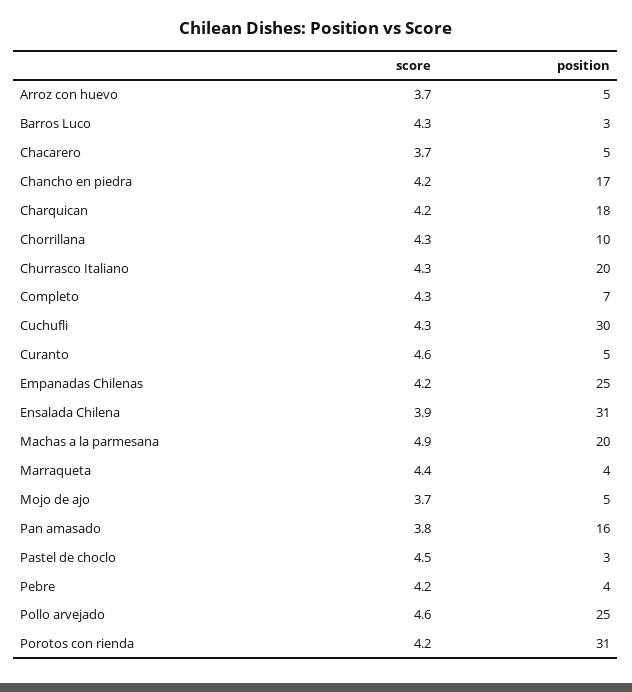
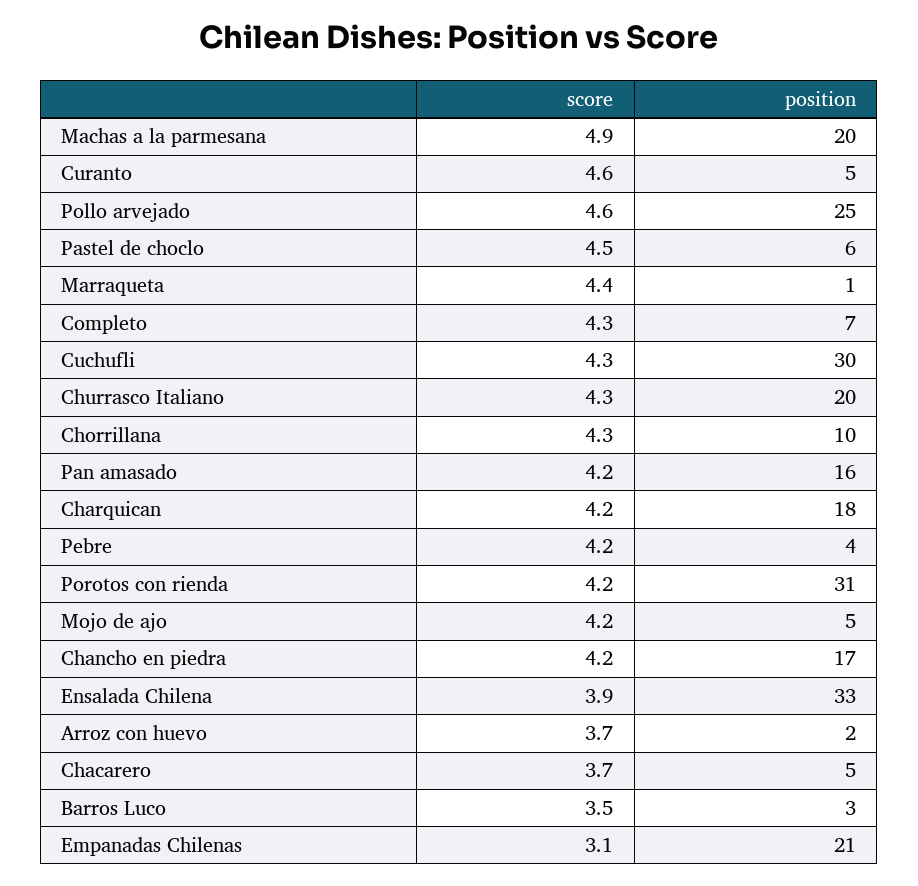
  {
    "score": {
      "Arroz con huevo": 3.7,
-     "Barros Luco": 4.3,
+     "Barros Luco": 3.5,
      "Chacarero": 3.7,
      "Chancho en piedra": 4.2,
      "Charquican": 4.2,
      "Chorrillana": 4.3,
      "Churrasco Italiano": 4.3,
      "Completo": 4.3,
      "Cuchufli": 4.3,
      "Curanto": 4.6,
-     "Empanadas Chilenas": 4.2,
+     "Empanadas Chilenas": 3.1,
      "Ensalada Chilena": 3.9,
      "Machas a la parmesana": 4.9,
      "Marraqueta": 4.4,
-     "Mojo de ajo": 3.7,
+     "Mojo de ajo": 4.2,
-     "Pan amasado": 3.8,
+     "Pan amasado": 4.2,
      "Pastel de choclo": 4.5,
      "Pebre": 4.2,
      "Pollo arvejado": 4.6,
      "Porotos con rienda": 4.2
    },
    "position": {
-     "Arroz con huevo": 5,
+     "Arroz con huevo": 2,
      "Barros Luco": 3,
      "Chacarero": 5,
      "Chancho en piedra": 17,
      "Charquican": 18,
      "Chorrillana": 10,
      "Churrasco Italiano": 20,
      "Completo": 7,
      "Cuchufli": 30,
      "Curanto": 5,
-     "Empanadas Chilenas": 25,
+     "Empanadas Chilenas": 21,
-     "Ensalada Chilena": 31,
+     "Ensalada Chilena": 33,
      "Machas a la parmesana": 20,
-     "Marraqueta": 4,
+     "Marraqueta": 1,
      "Mojo de ajo": 5,
      "Pan amasado": 16,
-     "Pastel de choclo": 3,
+     "Pastel de choclo": 6,
      "Pebre": 4,
      "Pollo arvejado": 25,
      "Porotos con rienda": 31
    }
  }

